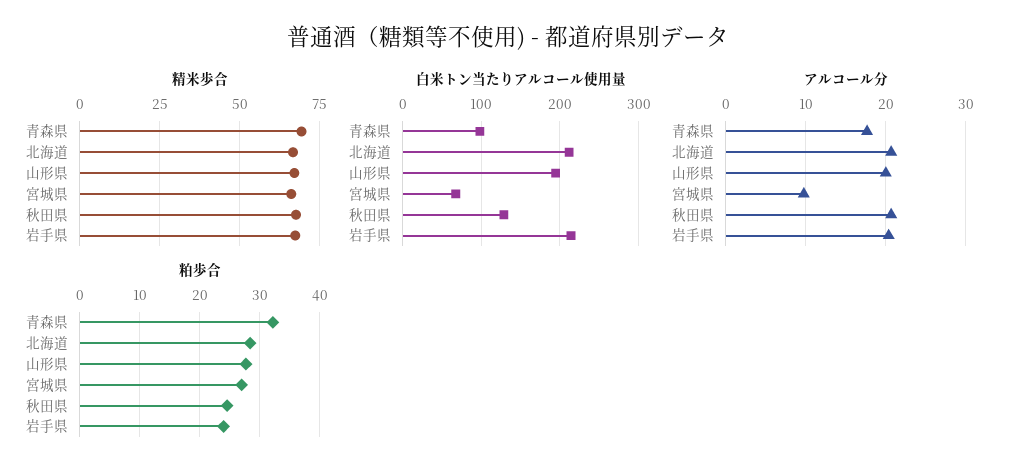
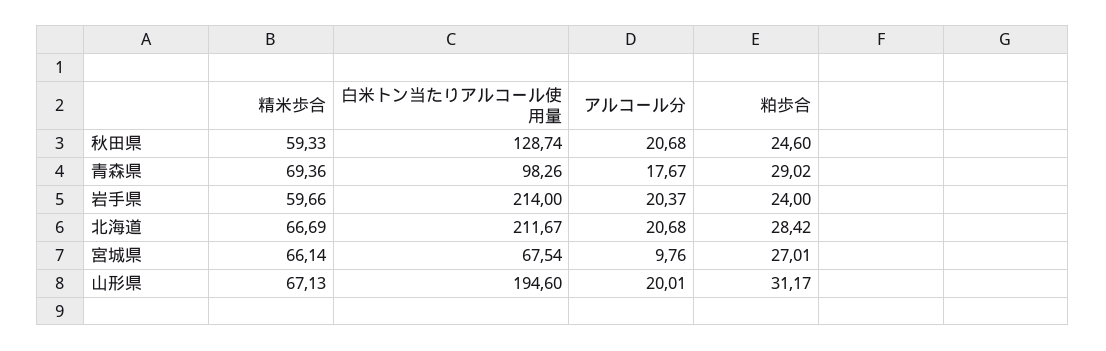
  {
    "精米歩合": {
      "青森県": 69.36,
      "北海道": 66.69,
      "山形県": 67.13,
      "宮城県": 66.14,
-     "秋田県": 67.5,
+     "秋田県": 59.33,
-     "岩手県": 67.5
+     "岩手県": 59.66
    },
    "白米トン当たりアルコール使用量": {
      "青森県": 98.26,
      "北海道": 211.67,
      "山形県": 194.6,
      "宮城県": 67.54,
      "秋田県": 128.74,
      "岩手県": 214
    },
    "アルコール分": {
      "青森県": 17.67,
      "北海道": 20.68,
      "山形県": 20.01,
      "宮城県": 9.76,
      "秋田県": 20.68,
      "岩手県": 20.37
    },
    "粕歩合": {
-     "青森県": 32,
+     "青森県": 29.02,
      "北海道": 28.42,
-     "山形県": 28,
+     "山形県": 31.17,
      "宮城県": 27.01,
      "秋田県": 24.6,
      "岩手県": 24
    }
  }

